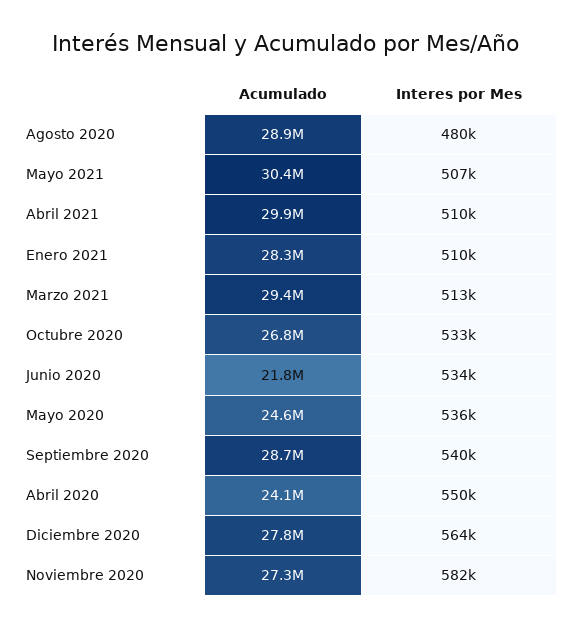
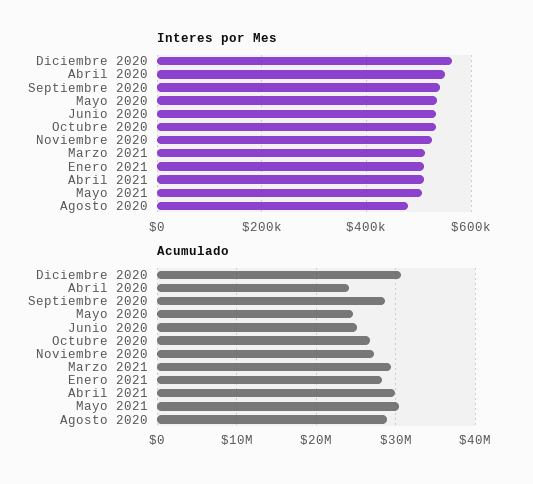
  {
    "Acumulado": {
      "Agosto 2020": 28900000,
      "Mayo 2021": 30400000,
      "Abril 2021": 29900000,
      "Enero 2021": 28300000,
      "Marzo 2021": 29400000,
      "Octubre 2020": 26800000,
-     "Junio 2020": 21800000,
+     "Junio 2020": 25000000,
      "Mayo 2020": 24600000,
      "Septiembre 2020": 28700000,
      "Abril 2020": 24100000,
-     "Diciembre 2020": 27800000,
+     "Diciembre 2020": 31000000,
      "Noviembre 2020": 27300000
    },
    "Interes por Mes": {
      "Agosto 2020": 480000,
      "Mayo 2021": 507000,
      "Abril 2021": 510000,
      "Enero 2021": 510000,
      "Marzo 2021": 513000,
      "Octubre 2020": 533000,
      "Junio 2020": 534000,
      "Mayo 2020": 536000,
      "Septiembre 2020": 540000,
      "Abril 2020": 550000,
      "Diciembre 2020": 564000,
-     "Noviembre 2020": 582000
+     "Noviembre 2020": 520000
    }
  }

